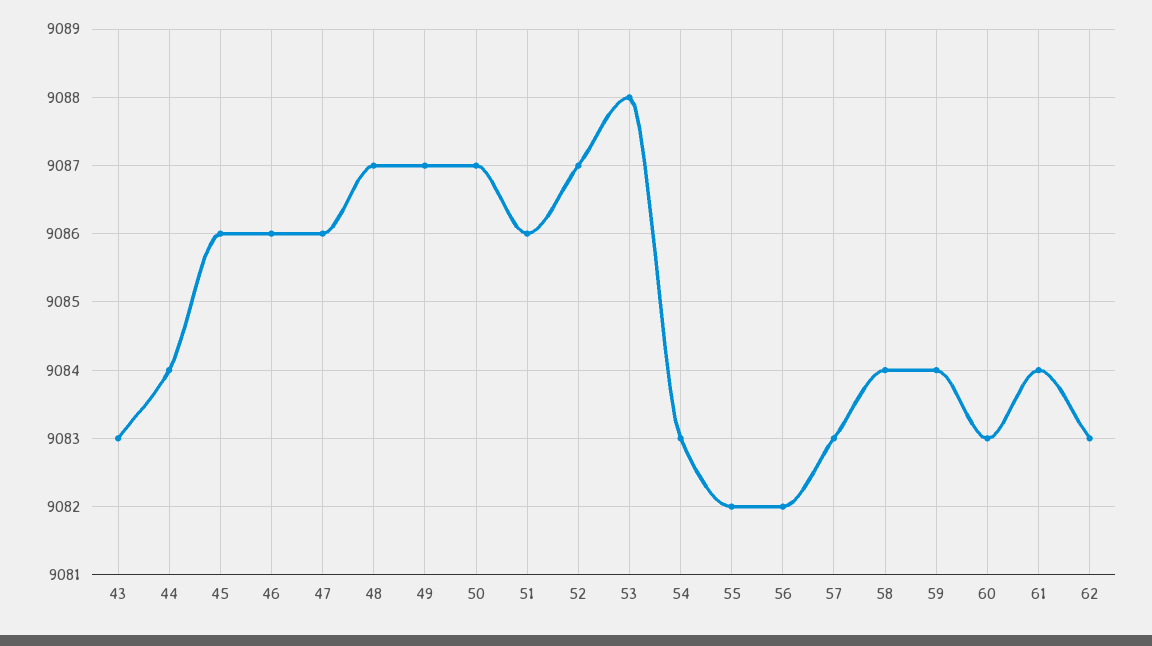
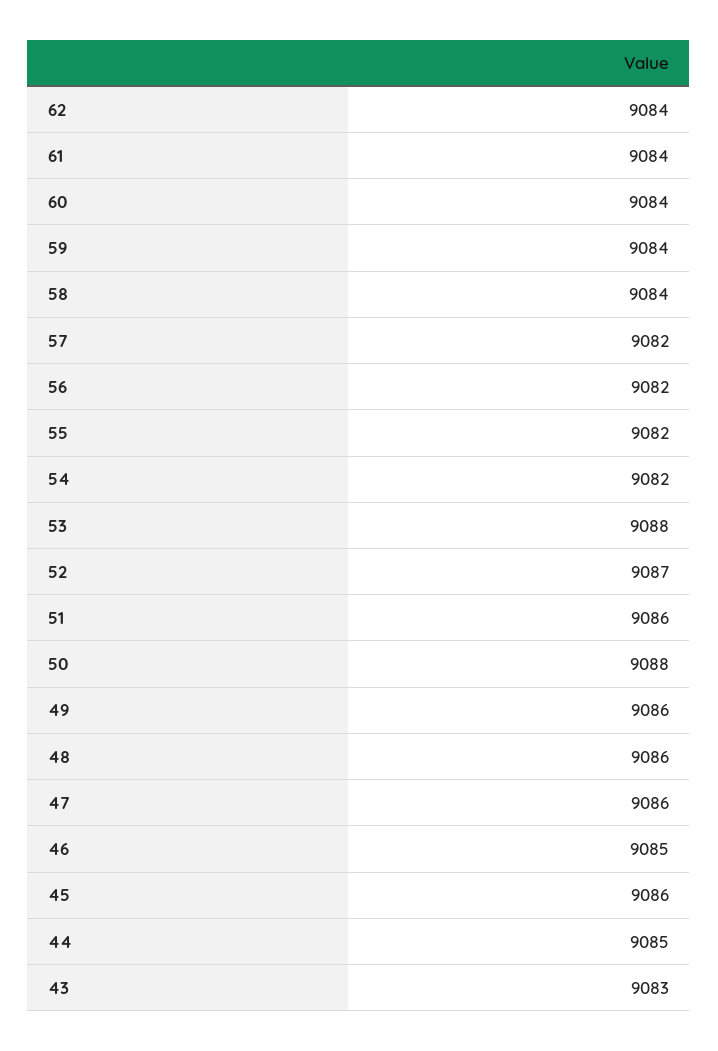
  {
    "43": 9083,
-   "44": 9084,
+   "44": 9085,
    "45": 9086,
-   "46": 9086,
+   "46": 9085,
    "47": 9086,
-   "48": 9087,
+   "48": 9086,
-   "49": 9087,
+   "49": 9086,
-   "50": 9087,
+   "50": 9088,
    "51": 9086,
    "52": 9087,
    "53": 9088,
-   "54": 9083,
+   "54": 9082,
    "55": 9082,
    "56": 9082,
-   "57": 9083,
+   "57": 9082,
    "58": 9084,
    "59": 9084,
-   "60": 9083,
+   "60": 9084,
    "61": 9084,
-   "62": 9083
+   "62": 9084
  }

